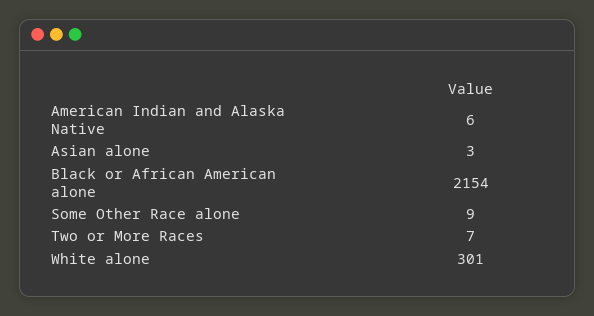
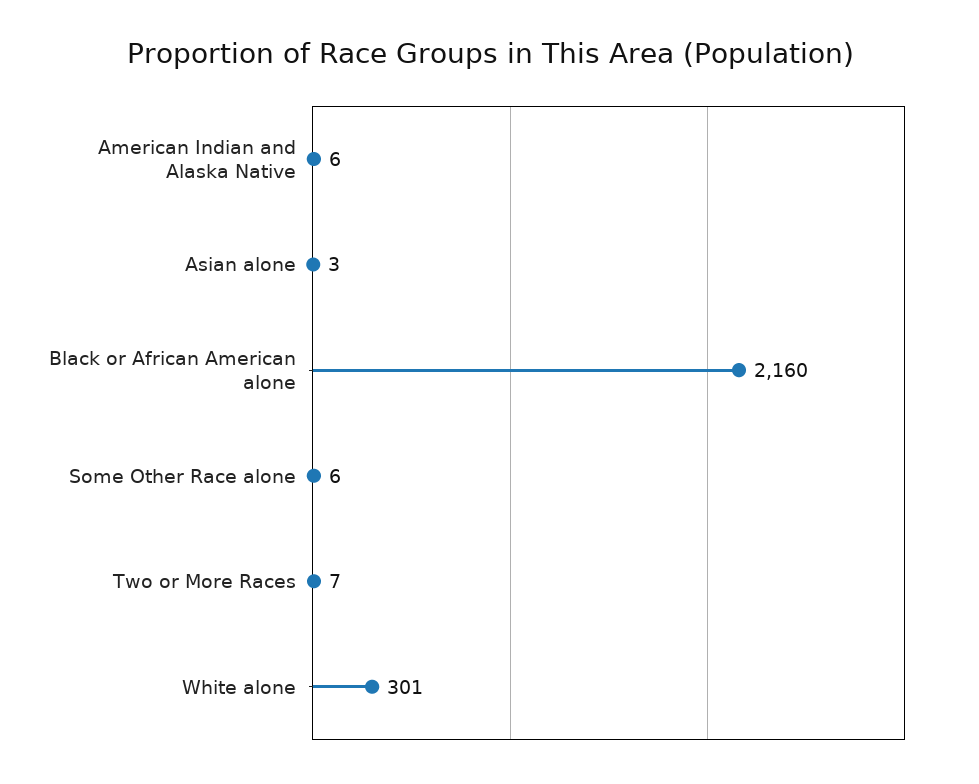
  {
    "American Indian and Alaska Native": 6,
    "Asian alone": 3,
-   "Black or African American alone": 2154,
+   "Black or African American alone": 2160,
-   "Some Other Race alone": 9,
+   "Some Other Race alone": 6,
    "Two or More Races": 7,
    "White alone": 301
  }

